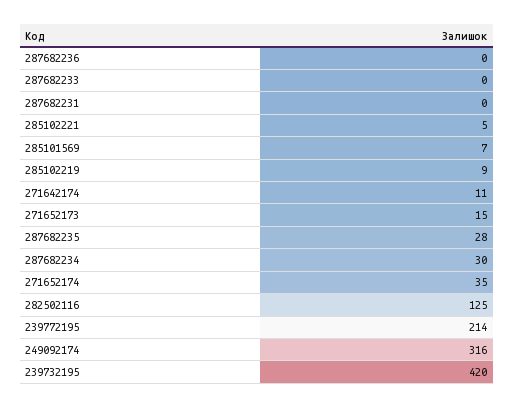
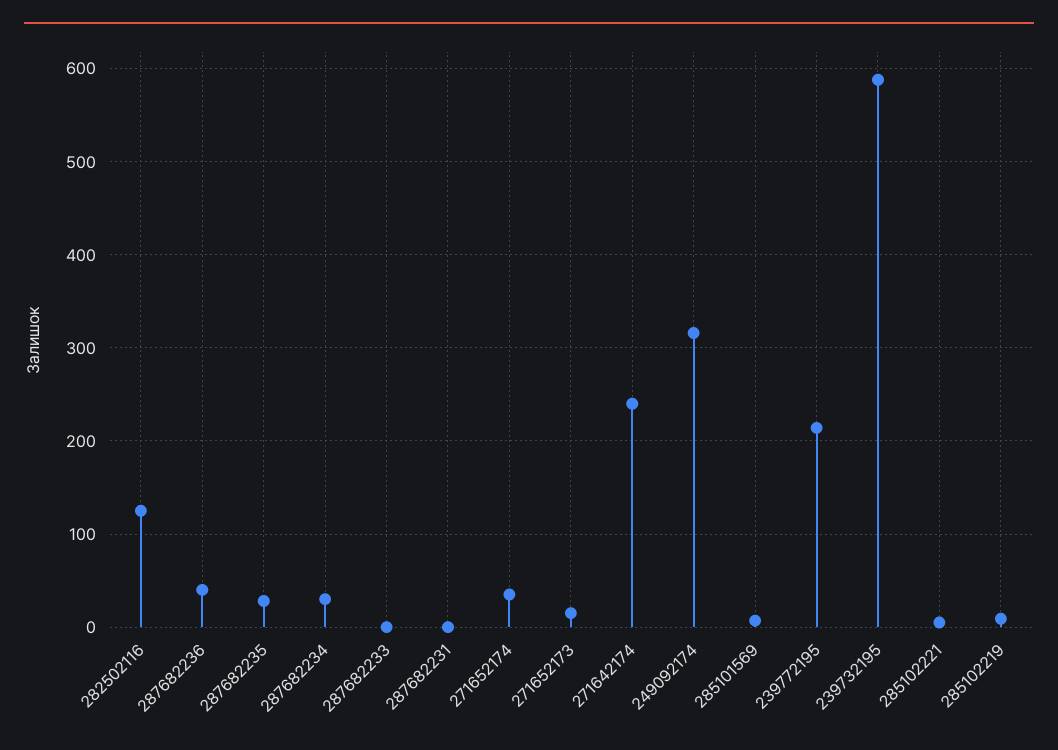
  {
-   "287682236": 0,
+   "287682236": 40,
    "287682233": 0,
    "287682231": 0,
    "285102221": 5,
    "285101569": 7,
    "285102219": 9,
-   "271642174": 11,
+   "271642174": 240,
    "271652173": 15,
    "287682235": 28,
    "287682234": 30,
    "271652174": 35,
    "282502116": 125,
    "239772195": 214,
    "249092174": 316,
-   "239732195": 420
+   "239732195": 590
  }

